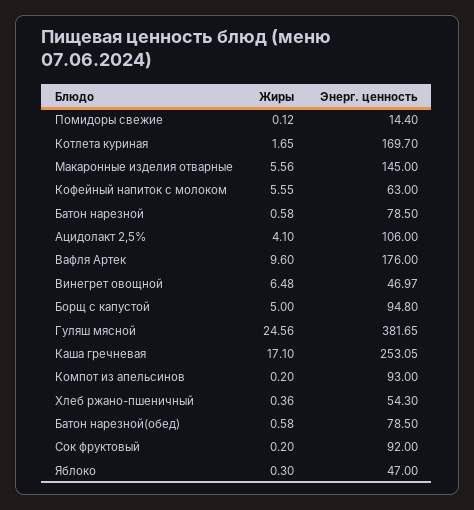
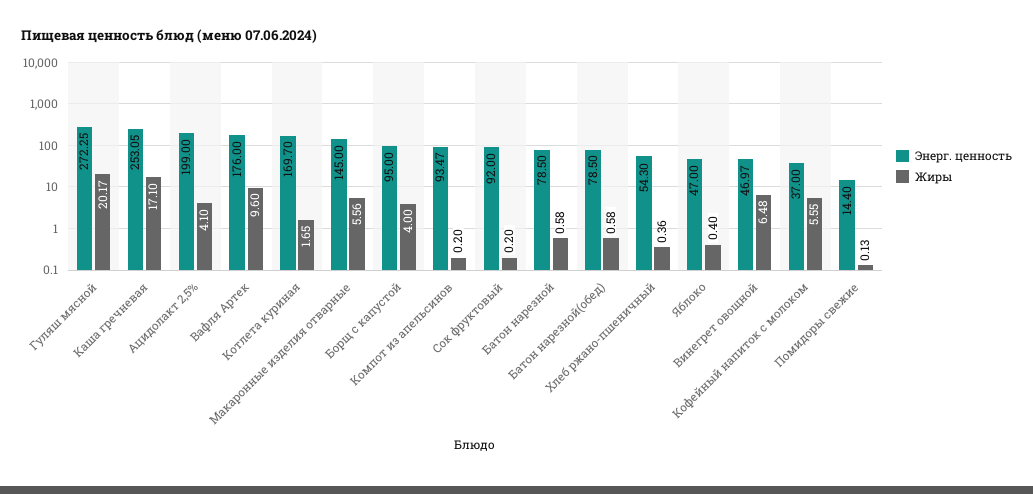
  {
    "Жиры": {
-     "Помидоры свежие": 0.12,
+     "Помидоры свежие": 0.13,
      "Котлета куриная": 1.65,
      "Макаронные изделия отварные": 5.56,
      "Кофейный напиток с молоком": 5.55,
      "Батон нарезной": 0.58,
      "Ацидолакт 2,5%": 4.1,
      "Вафля Артек": 9.6,
      "Винегрет овощной": 6.48,
-     "Борщ с капустой": 5,
+     "Борщ с капустой": 4,
-     "Гуляш мясной": 24.56,
+     "Гуляш мясной": 20.17,
      "Каша гречневая": 17.1,
      "Компот из апельсинов": 0.2,
      "Хлеб ржано-пшеничный": 0.36,
      "Батон нарезной(обед)": 0.58,
      "Сок фруктовый": 0.2,
-     "Яблоко": 0.3
+     "Яблоко": 0.4
    },
    "Энерг. ценность": {
      "Помидоры свежие": 14.4,
      "Котлета куриная": 169.7,
      "Макаронные изделия отварные": 145,
-     "Кофейный напиток с молоком": 63,
+     "Кофейный напиток с молоком": 37,
      "Батон нарезной": 78.5,
-     "Ацидолакт 2,5%": 106,
+     "Ацидолакт 2,5%": 199,
      "Вафля Артек": 176,
      "Винегрет овощной": 46.97,
-     "Борщ с капустой": 94.8,
+     "Борщ с капустой": 95,
-     "Гуляш мясной": 381.65,
+     "Гуляш мясной": 272.25,
      "Каша гречневая": 253.05,
-     "Компот из апельсинов": 93,
+     "Компот из апельсинов": 93.47,
      "Хлеб ржано-пшеничный": 54.3,
      "Батон нарезной(обед)": 78.5,
      "Сок фруктовый": 92,
      "Яблоко": 47
    }
  }

